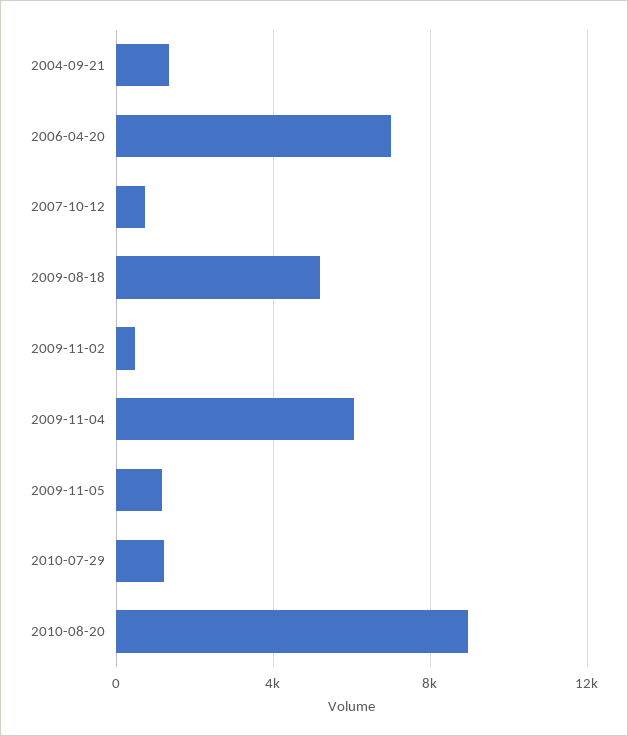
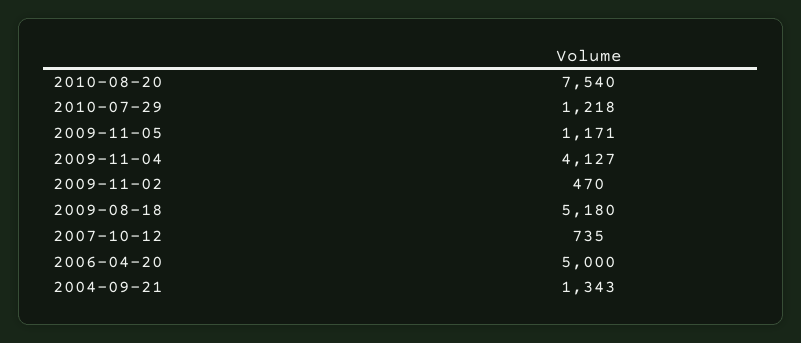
  {
    "2004-09-21": 1343,
-   "2006-04-20": 7000,
+   "2006-04-20": 5000,
    "2007-10-12": 735,
    "2009-08-18": 5180,
    "2009-11-02": 470,
-   "2009-11-04": 6000,
+   "2009-11-04": 4127,
    "2009-11-05": 1171,
    "2010-07-29": 1218,
-   "2010-08-20": 9000
+   "2010-08-20": 7540
  }

